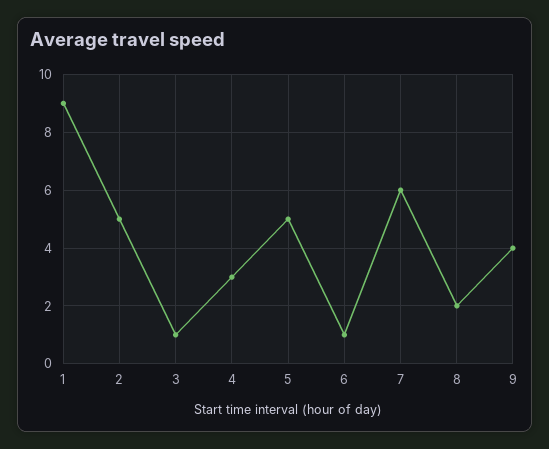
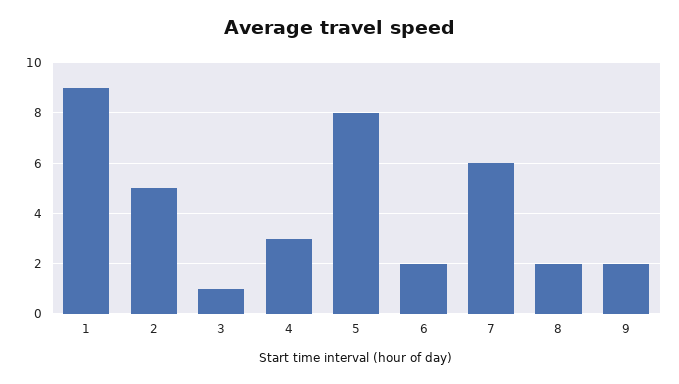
  {
    "1": 9,
    "2": 5,
    "3": 1,
    "4": 3,
-   "5": 5,
+   "5": 8,
-   "6": 1,
+   "6": 2,
    "7": 6,
    "8": 2,
-   "9": 4
+   "9": 2
  }

